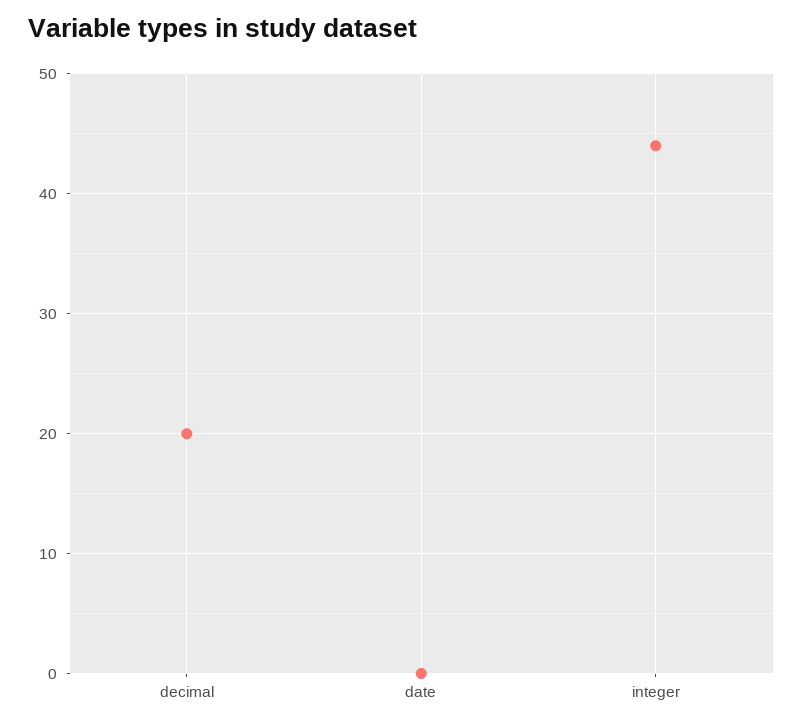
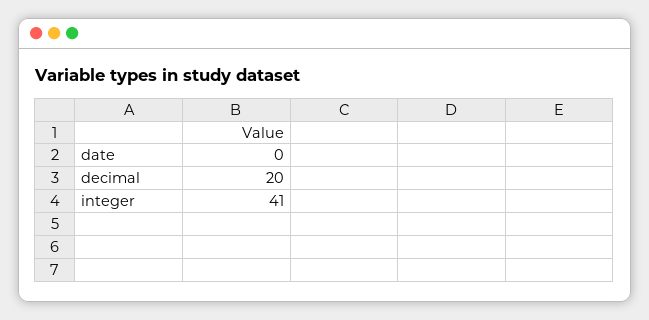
  {
    "decimal": 20,
    "date": 0,
-   "integer": 44
+   "integer": 41
  }

